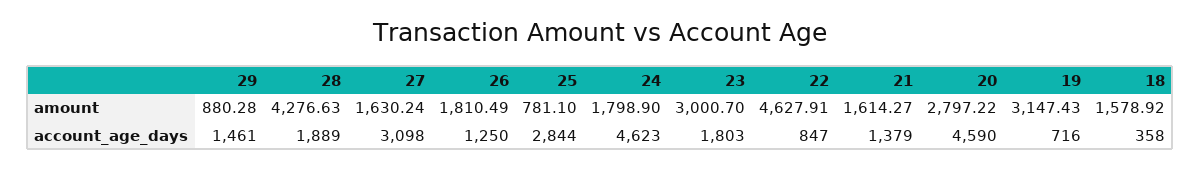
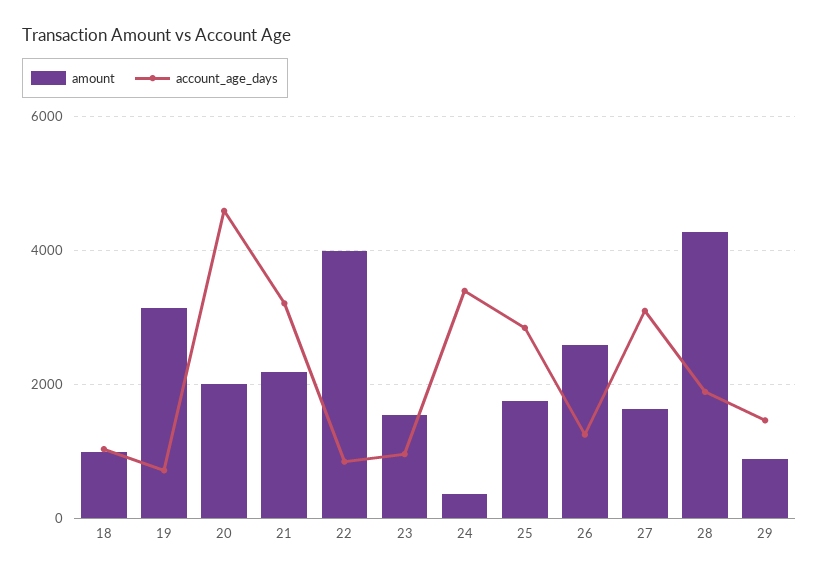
  {
    "amount": {
      "29": 880.28,
      "28": 4276.63,
      "27": 1630.24,
-     "26": 1810.49,
+     "26": 2600,
-     "25": 781.1,
+     "25": 1800,
-     "24": 1798.9,
+     "24": 400,
-     "23": 3000.7,
+     "23": 1600,
-     "22": 4627.91,
+     "22": 4000,
-     "21": 1614.27,
+     "21": 2200,
-     "20": 2797.22,
+     "20": 2000,
      "19": 3147.43,
-     "18": 1578.92
+     "18": 1000
    },
    "account_age_days": {
      "29": 1461,
      "28": 1889,
      "27": 3098,
      "26": 1250,
      "25": 2844,
-     "24": 4623,
+     "24": 3400,
-     "23": 1803,
+     "23": 1000,
      "22": 847,
-     "21": 1379,
+     "21": 3200,
      "20": 4590,
      "19": 716,
-     "18": 358
+     "18": 1000
    }
  }

